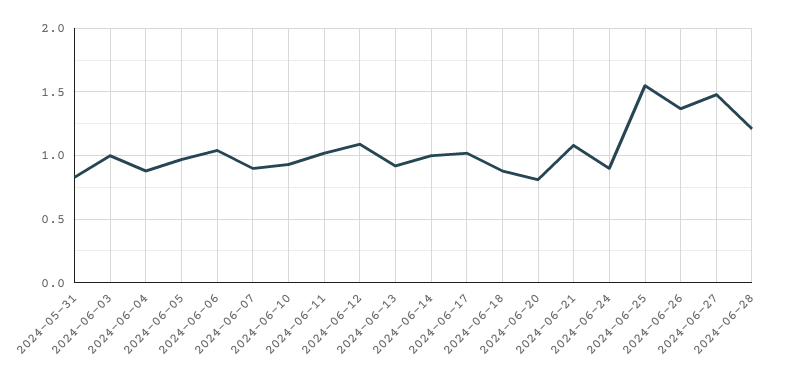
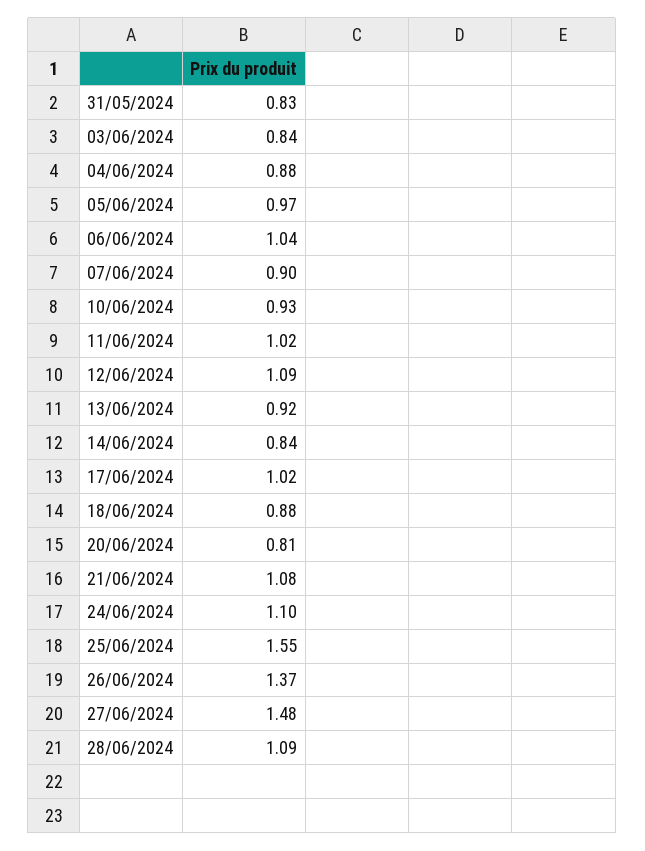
  {
    "2024-05-31": 0.83,
-   "2024-06-03": 1,
+   "2024-06-03": 0.84,
    "2024-06-04": 0.88,
    "2024-06-05": 0.97,
    "2024-06-06": 1.04,
    "2024-06-07": 0.9,
    "2024-06-10": 0.93,
    "2024-06-11": 1.02,
    "2024-06-12": 1.09,
    "2024-06-13": 0.92,
-   "2024-06-14": 1,
+   "2024-06-14": 0.84,
    "2024-06-17": 1.02,
    "2024-06-18": 0.88,
    "2024-06-20": 0.81,
    "2024-06-21": 1.08,
-   "2024-06-24": 0.9,
+   "2024-06-24": 1.1,
    "2024-06-25": 1.55,
    "2024-06-26": 1.37,
    "2024-06-27": 1.48,
-   "2024-06-28": 1.2
+   "2024-06-28": 1.09
  }

